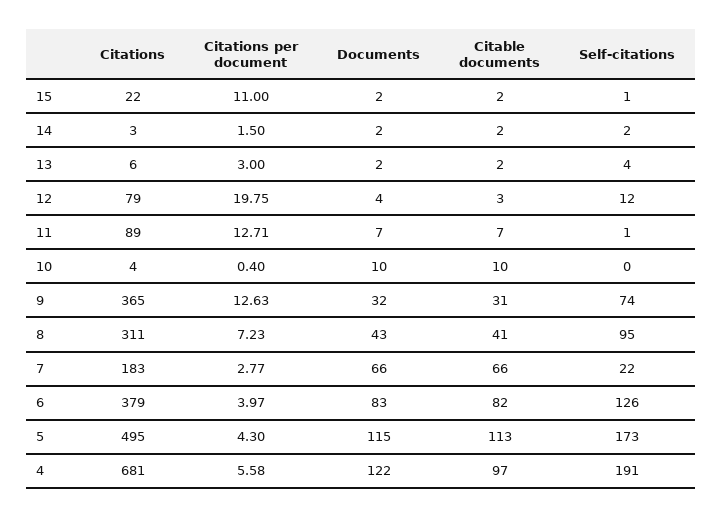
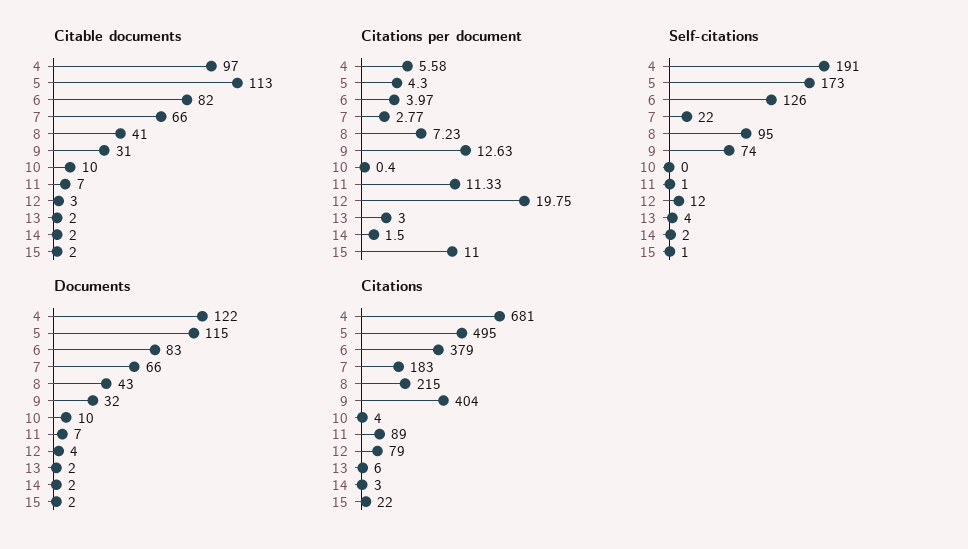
  {
    "Citations": {
      "15": 22,
      "14": 3,
      "13": 6,
      "12": 79,
      "11": 89,
      "10": 4,
-     "9": 365,
+     "9": 404,
-     "8": 311,
+     "8": 215,
      "7": 183,
      "6": 379,
      "5": 495,
      "4": 681
    },
    "Citations per document": {
      "15": 11,
      "14": 1.5,
      "13": 3,
      "12": 19.75,
-     "11": 12.71,
+     "11": 11.33,
      "10": 0.4,
      "9": 12.63,
      "8": 7.23,
      "7": 2.77,
      "6": 3.97,
      "5": 4.3,
      "4": 5.58
    },
    "Documents": {
      "15": 2,
      "14": 2,
      "13": 2,
      "12": 4,
      "11": 7,
      "10": 10,
      "9": 32,
      "8": 43,
      "7": 66,
      "6": 83,
      "5": 115,
      "4": 122
    },
    "Citable documents": {
      "15": 2,
      "14": 2,
      "13": 2,
      "12": 3,
      "11": 7,
      "10": 10,
      "9": 31,
      "8": 41,
      "7": 66,
      "6": 82,
      "5": 113,
      "4": 97
    },
    "Self-citations": {
      "15": 1,
      "14": 2,
      "13": 4,
      "12": 12,
      "11": 1,
      "10": 0,
      "9": 74,
      "8": 95,
      "7": 22,
      "6": 126,
      "5": 173,
      "4": 191
    }
  }

